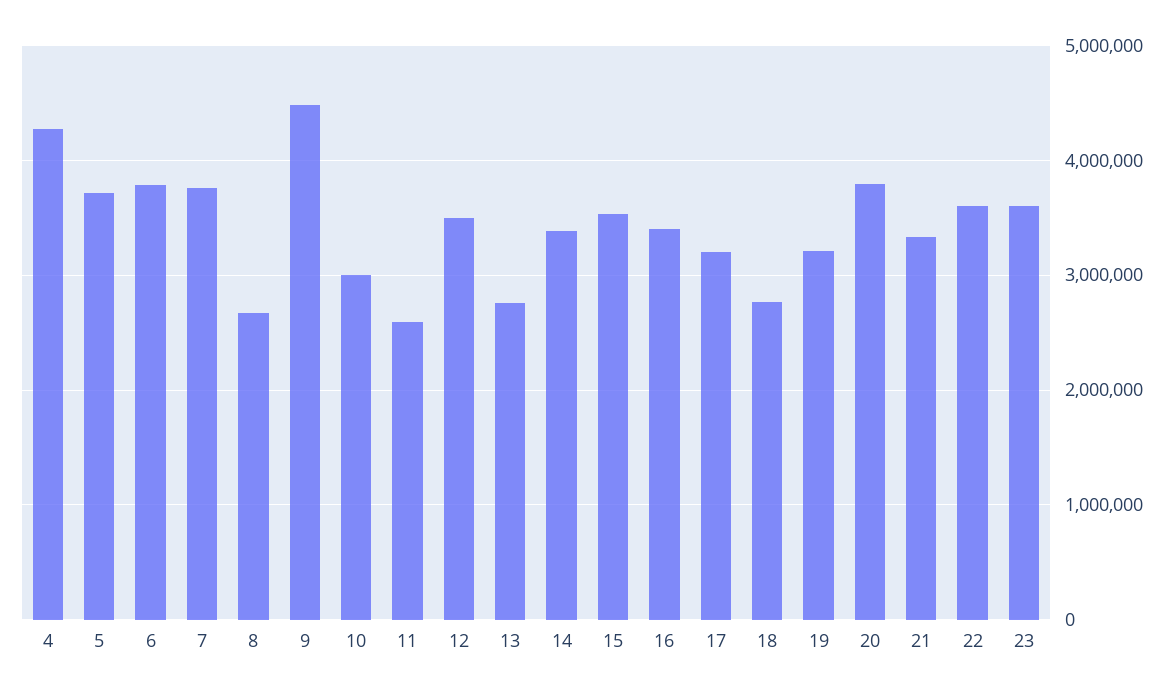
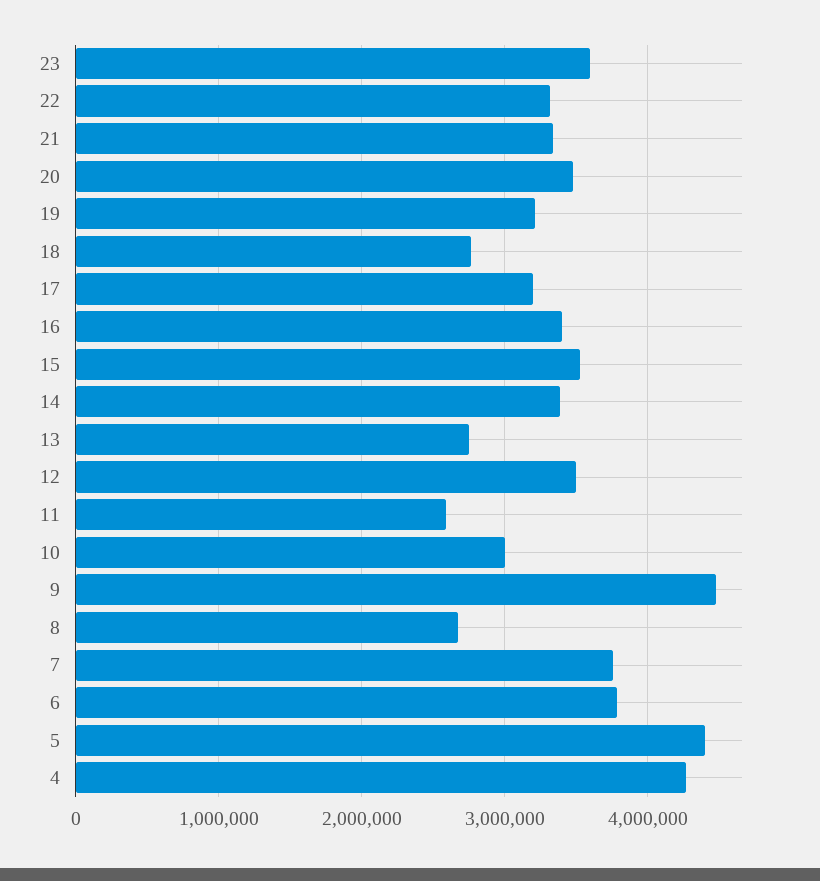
  {
    "4": 4300000,
-   "5": 3700000,
+   "5": 4400000,
    "6": 3800000,
    "7": 3800000,
    "8": 2700000,
    "9": 4500000,
    "10": 3000000,
    "11": 2600000,
    "12": 3500000,
    "13": 2800000,
    "14": 3400000,
    "15": 3500000,
    "16": 3400000,
    "17": 3200000,
    "18": 2800000,
    "19": 3200000,
-   "20": 3800000,
+   "20": 3500000,
    "21": 3300000,
-   "22": 3600000,
+   "22": 3300000,
    "23": 3600000
  }

